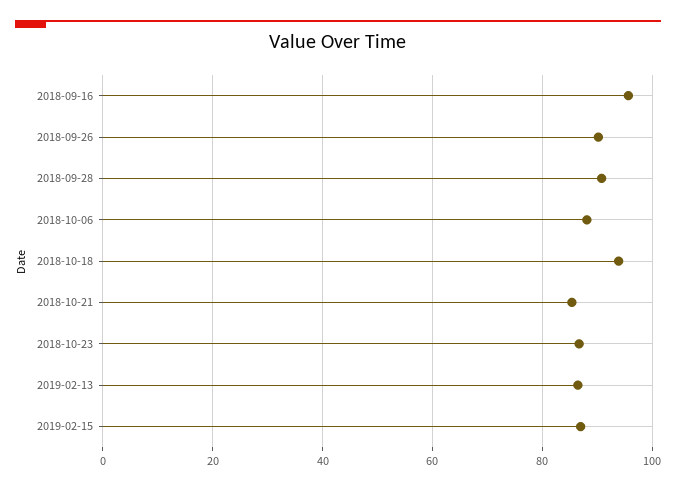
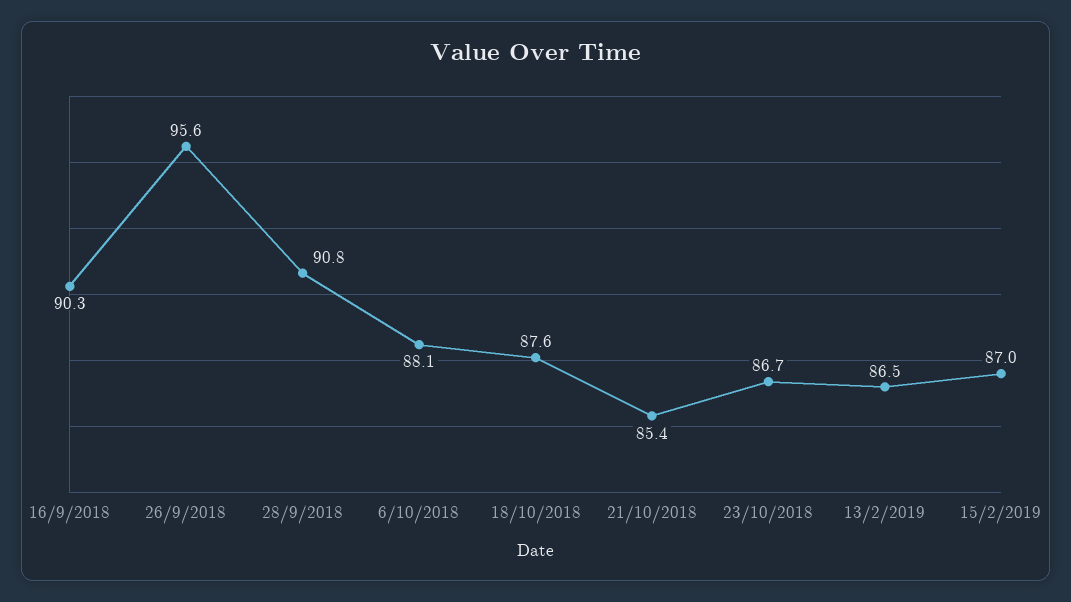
  {
-   "2018-09-16": 96,
+   "2018-09-16": 90.3,
-   "2018-09-26": 90,
+   "2018-09-26": 95.6,
    "2018-09-28": 90.8,
    "2018-10-06": 88.1,
-   "2018-10-18": 94,
+   "2018-10-18": 87.6,
    "2018-10-21": 85.4,
    "2018-10-23": 86.7,
    "2019-02-13": 86.5,
    "2019-02-15": 87
  }

